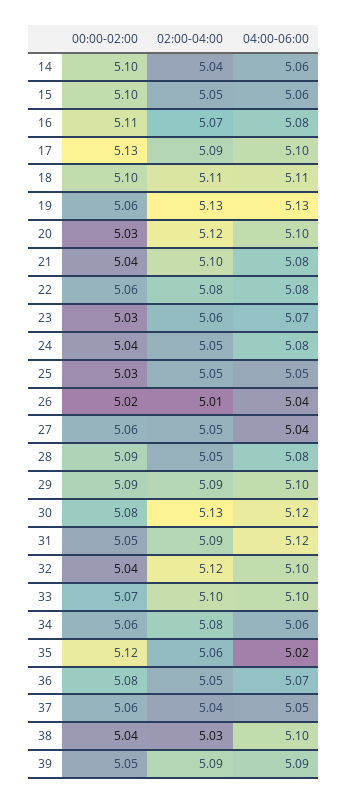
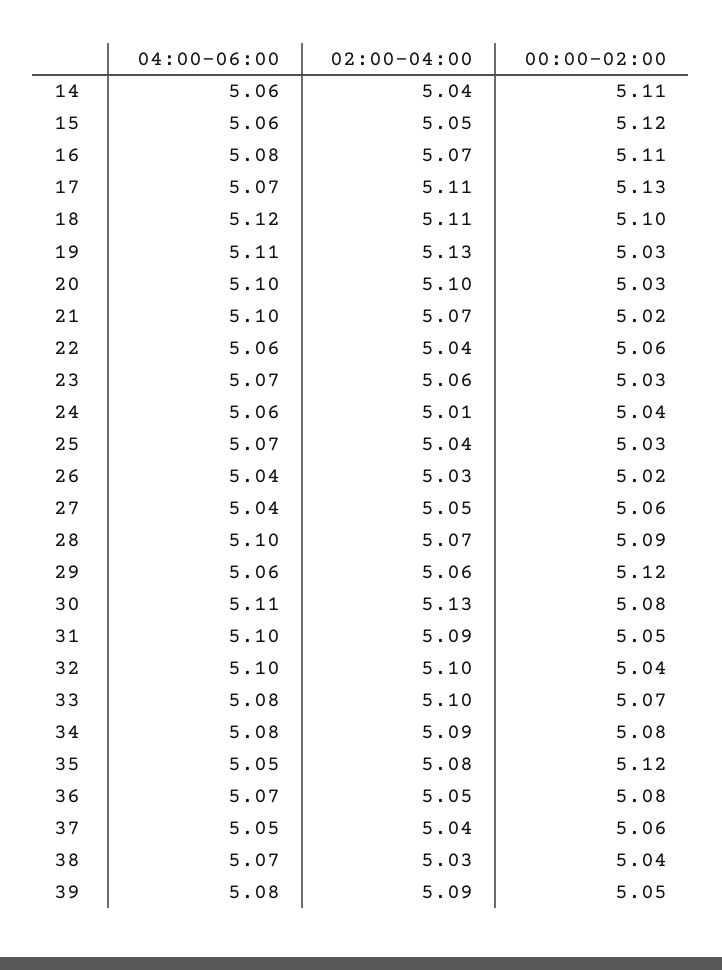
  {
    "00:00-02:00": {
-     "14": 5.1,
+     "14": 5.11,
-     "15": 5.1,
+     "15": 5.12,
      "16": 5.11,
      "17": 5.13,
      "18": 5.1,
-     "19": 5.06,
+     "19": 5.03,
      "20": 5.03,
-     "21": 5.04,
+     "21": 5.02,
      "22": 5.06,
      "23": 5.03,
      "24": 5.04,
      "25": 5.03,
      "26": 5.02,
      "27": 5.06,
      "28": 5.09,
-     "29": 5.09,
+     "29": 5.12,
      "30": 5.08,
      "31": 5.05,
      "32": 5.04,
      "33": 5.07,
-     "34": 5.06,
+     "34": 5.08,
      "35": 5.12,
      "36": 5.08,
      "37": 5.06,
      "38": 5.04,
      "39": 5.05
    },
    "02:00-04:00": {
      "14": 5.04,
      "15": 5.05,
      "16": 5.07,
-     "17": 5.09,
+     "17": 5.11,
      "18": 5.11,
      "19": 5.13,
-     "20": 5.12,
+     "20": 5.1,
-     "21": 5.1,
+     "21": 5.07,
-     "22": 5.08,
+     "22": 5.04,
      "23": 5.06,
-     "24": 5.05,
+     "24": 5.01,
-     "25": 5.05,
+     "25": 5.04,
-     "26": 5.01,
+     "26": 5.03,
      "27": 5.05,
-     "28": 5.05,
+     "28": 5.07,
-     "29": 5.09,
+     "29": 5.06,
      "30": 5.13,
      "31": 5.09,
-     "32": 5.12,
+     "32": 5.1,
      "33": 5.1,
-     "34": 5.08,
+     "34": 5.09,
-     "35": 5.06,
+     "35": 5.08,
      "36": 5.05,
      "37": 5.04,
      "38": 5.03,
      "39": 5.09
    },
    "04:00-06:00": {
      "14": 5.06,
      "15": 5.06,
      "16": 5.08,
-     "17": 5.1,
+     "17": 5.07,
-     "18": 5.11,
+     "18": 5.12,
-     "19": 5.13,
+     "19": 5.11,
      "20": 5.1,
-     "21": 5.08,
+     "21": 5.1,
-     "22": 5.08,
+     "22": 5.06,
      "23": 5.07,
-     "24": 5.08,
+     "24": 5.06,
-     "25": 5.05,
+     "25": 5.07,
      "26": 5.04,
      "27": 5.04,
-     "28": 5.08,
+     "28": 5.1,
-     "29": 5.1,
+     "29": 5.06,
-     "30": 5.12,
+     "30": 5.11,
-     "31": 5.12,
+     "31": 5.1,
      "32": 5.1,
-     "33": 5.1,
+     "33": 5.08,
-     "34": 5.06,
+     "34": 5.08,
-     "35": 5.02,
+     "35": 5.05,
      "36": 5.07,
      "37": 5.05,
-     "38": 5.1,
+     "38": 5.07,
-     "39": 5.09
+     "39": 5.08
    }
  }

